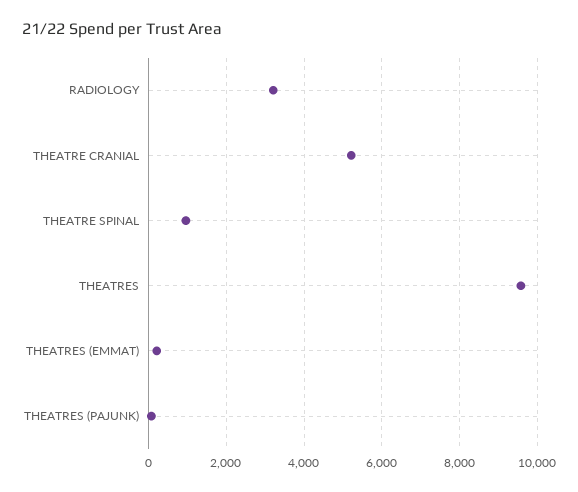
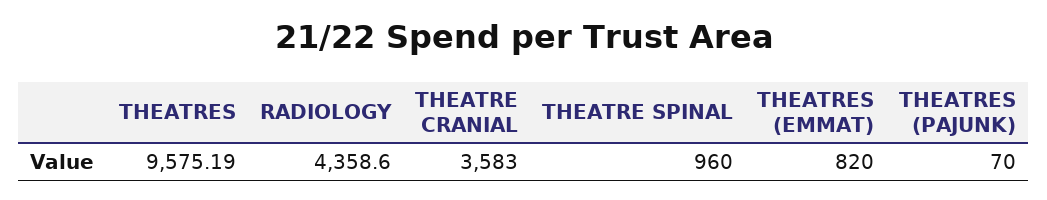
  {
-   "RADIOLOGY": 3200,
+   "RADIOLOGY": 4358.6,
-   "THEATRE CRANIAL": 5200,
+   "THEATRE CRANIAL": 3583,
    "THEATRE SPINAL": 960,
    "THEATRES": 9575.19,
-   "THEATRES (EMMAT)": 200,
+   "THEATRES (EMMAT)": 820,
    "THEATRES (PAJUNK)": 70
  }

